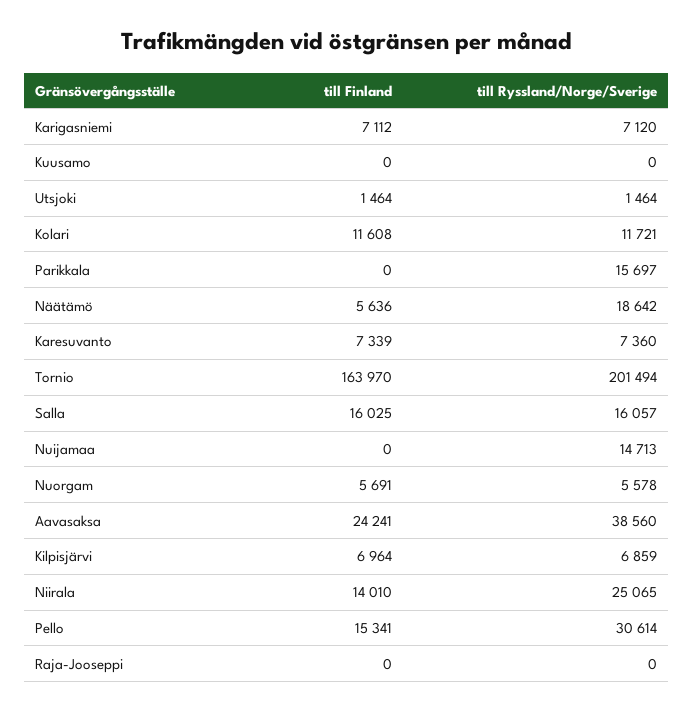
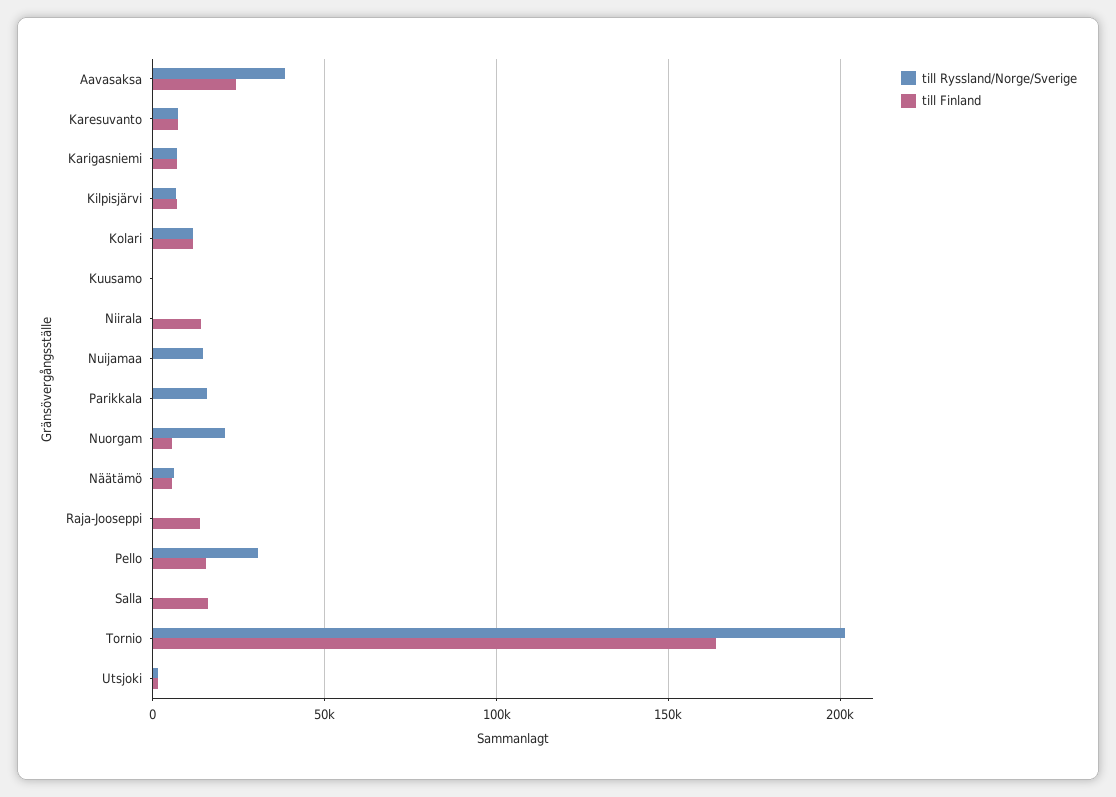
  {
    "till Finland": {
      "Karigasniemi": 7112,
      "Kuusamo": 0,
      "Utsjoki": 1464,
      "Kolari": 11608,
      "Parikkala": 0,
      "Näätämö": 5636,
      "Karesuvanto": 7339,
      "Tornio": 163970,
      "Salla": 16025,
      "Nuijamaa": 0,
      "Nuorgam": 5691,
      "Aavasaksa": 24241,
      "Kilpisjärvi": 6964,
      "Niirala": 14010,
      "Pello": 15341,
-     "Raja-Jooseppi": 0
+     "Raja-Jooseppi": 15000
    },
    "till Ryssland/Norge/Sverige": {
      "Karigasniemi": 7120,
      "Kuusamo": 0,
      "Utsjoki": 1464,
      "Kolari": 11721,
      "Parikkala": 15697,
-     "Näätämö": 18642,
+     "Näätämö": 5000,
      "Karesuvanto": 7360,
      "Tornio": 201494,
-     "Salla": 16057,
+     "Salla": 0,
      "Nuijamaa": 14713,
-     "Nuorgam": 5578,
+     "Nuorgam": 20000,
      "Aavasaksa": 38560,
      "Kilpisjärvi": 6859,
-     "Niirala": 25065,
+     "Niirala": 0,
      "Pello": 30614,
      "Raja-Jooseppi": 0
    }
  }

